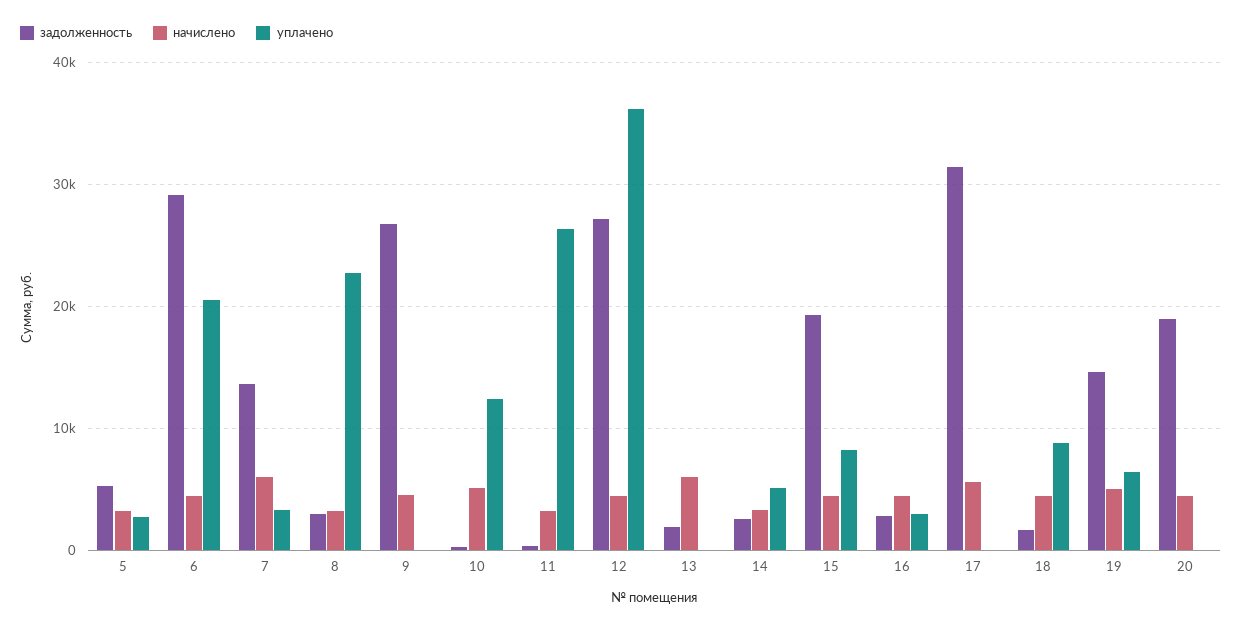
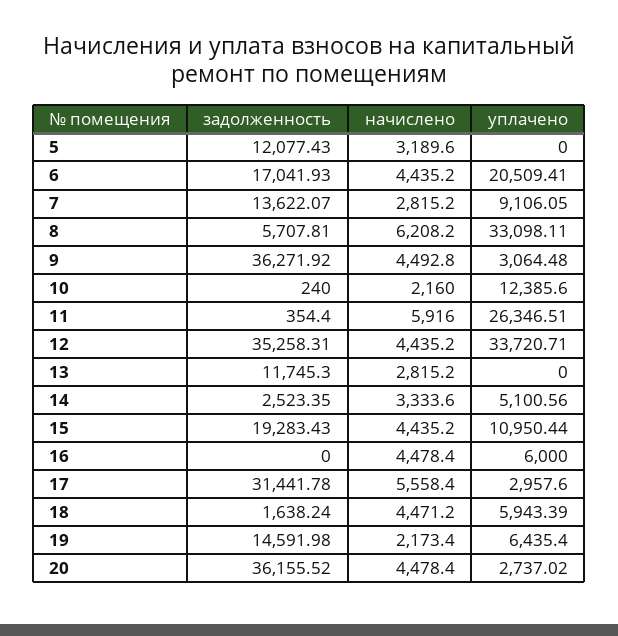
  {
    "задолженность": {
-     "5": 5000,
+     "5": 12077.43,
-     "6": 29000,
+     "6": 17041.93,
      "7": 13622.07,
-     "8": 3000,
+     "8": 5707.81,
-     "9": 27000,
+     "9": 36271.92,
      "10": 240,
      "11": 354.4,
-     "12": 27000,
+     "12": 35258.31,
-     "13": 2000,
+     "13": 11745.3,
      "14": 2523.35,
      "15": 19283.43,
-     "16": 3000,
+     "16": 0,
      "17": 31441.78,
      "18": 1638.24,
      "19": 14591.98,
-     "20": 19000
+     "20": 36155.52
    },
    "начислено": {
      "5": 3189.6,
      "6": 4435.2,
-     "7": 6000,
+     "7": 2815.2,
-     "8": 3000,
+     "8": 6208.2,
      "9": 4492.8,
-     "10": 5000,
+     "10": 2160,
-     "11": 3000,
+     "11": 5916,
      "12": 4435.2,
-     "13": 6000,
+     "13": 2815.2,
      "14": 3333.6,
      "15": 4435.2,
      "16": 4478.4,
      "17": 5558.4,
      "18": 4471.2,
-     "19": 5000,
+     "19": 2173.4,
      "20": 4478.4
    },
    "уплачено": {
-     "5": 3000,
+     "5": 0,
      "6": 20509.41,
-     "7": 3000,
+     "7": 9106.05,
-     "8": 23000,
+     "8": 33098.11,
-     "9": 0,
+     "9": 3064.48,
      "10": 12385.6,
      "11": 26346.51,
-     "12": 36000,
+     "12": 33720.71,
      "13": 0,
      "14": 5100.56,
-     "15": 8000,
+     "15": 10950.44,
-     "16": 3000,
+     "16": 6000,
-     "17": 0,
+     "17": 2957.6,
-     "18": 9000,
+     "18": 5943.39,
      "19": 6435.4,
-     "20": 0
+     "20": 2737.02
    }
  }

